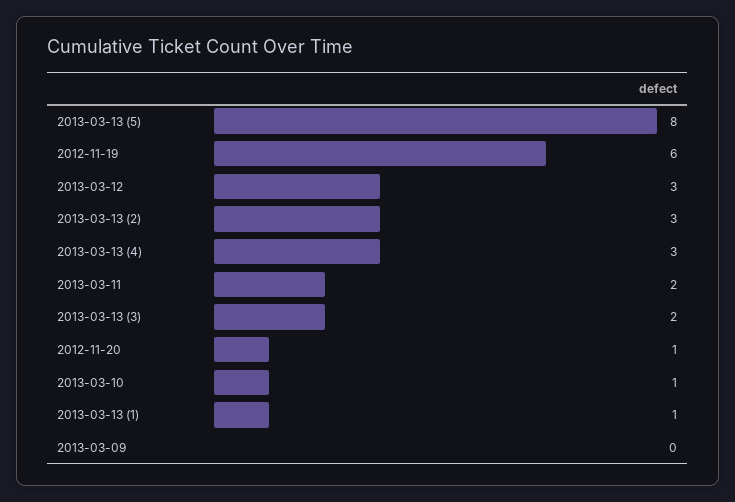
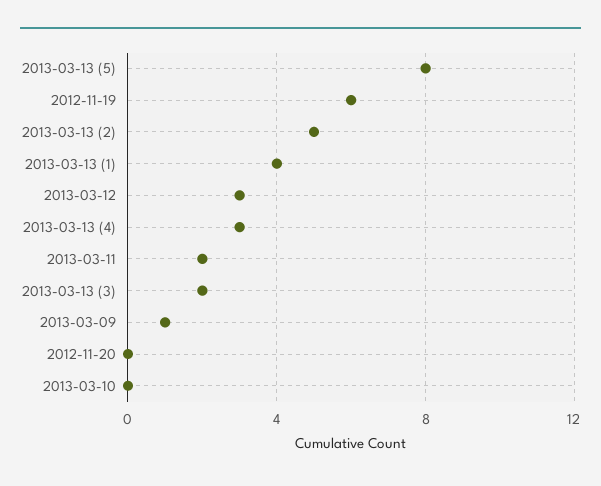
  {
    "2013-03-13 (5)": 8,
    "2012-11-19": 6,
    "2013-03-12": 3,
-   "2013-03-13 (2)": 3,
+   "2013-03-13 (2)": 5,
    "2013-03-13 (4)": 3,
    "2013-03-11": 2,
    "2013-03-13 (3)": 2,
-   "2012-11-20": 1,
+   "2012-11-20": 0,
-   "2013-03-10": 1,
+   "2013-03-10": 0,
-   "2013-03-13 (1)": 1,
+   "2013-03-13 (1)": 4,
-   "2013-03-09": 0
+   "2013-03-09": 1
  }

